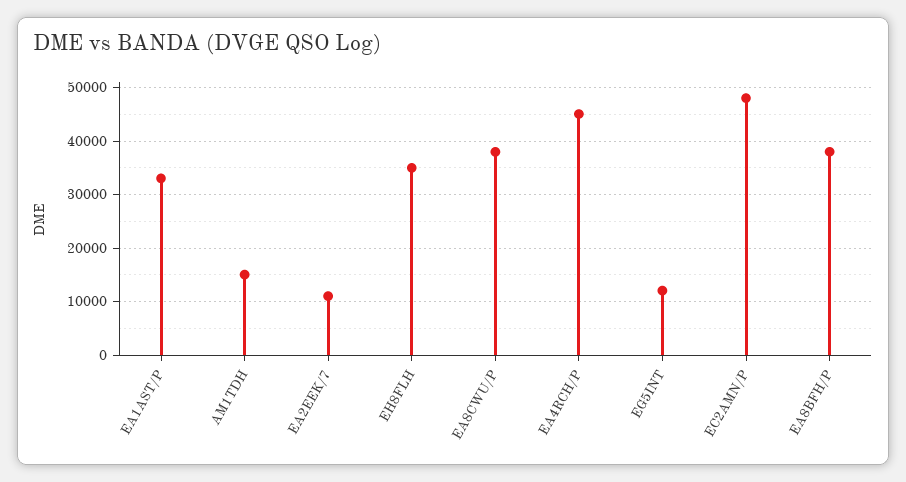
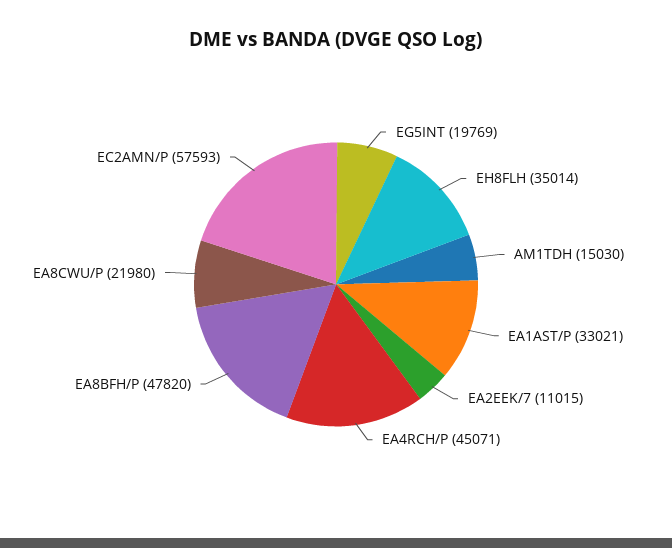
  {
    "EA1AST/P": 33021,
    "AM1TDH": 15030,
    "EA2EEK/7": 11015,
    "EH8FLH": 35014,
-   "EA8CWU/P": 38000,
+   "EA8CWU/P": 21980,
    "EA4RCH/P": 45071,
-   "EG5INT": 12000,
+   "EG5INT": 19769,
-   "EC2AMN/P": 48000,
+   "EC2AMN/P": 57593,
-   "EA8BFH/P": 38000
+   "EA8BFH/P": 47820
  }

